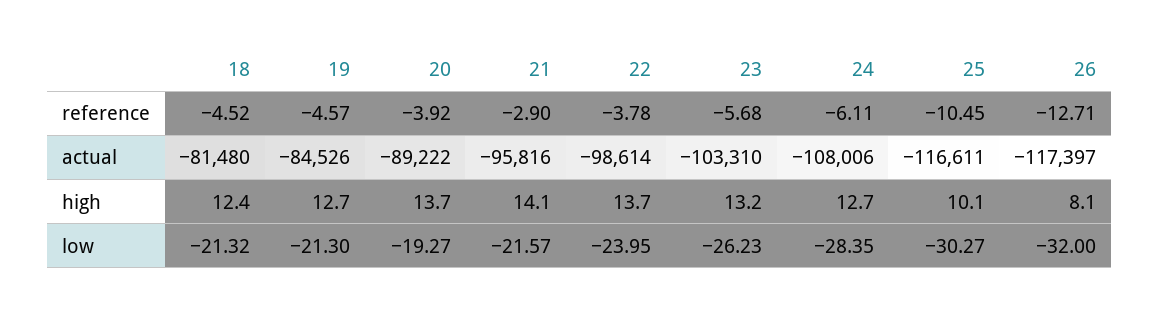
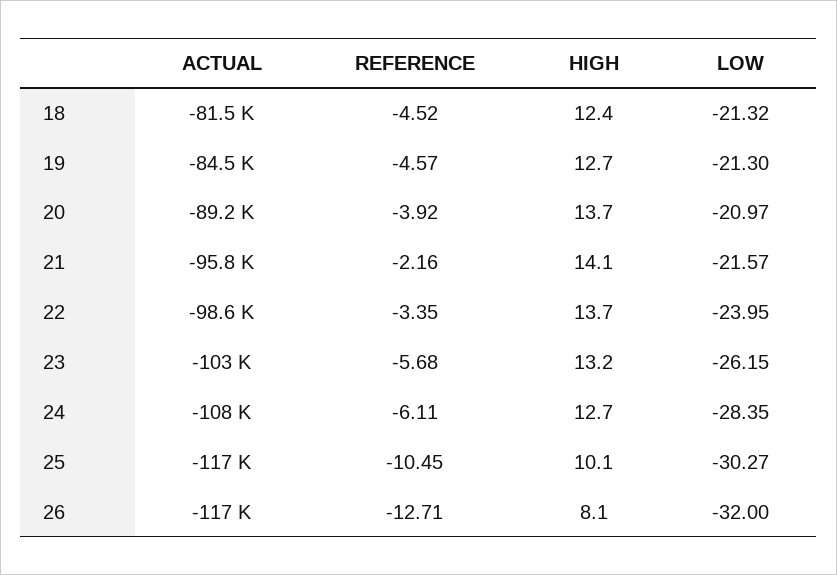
  {
    "18": {
      "reference": -4.52,
      "actual": -81480,
      "high": 12.4,
      "low": -21.32
    },
    "19": {
      "reference": -4.57,
      "actual": -84526,
      "high": 12.7,
      "low": -21.3
    },
    "20": {
      "reference": -3.92,
      "actual": -89222,
      "high": 13.7,
-     "low": -19.27
+     "low": -20.97
    },
    "21": {
-     "reference": -2.9,
+     "reference": -2.16,
      "actual": -95816,
      "high": 14.1,
      "low": -21.57
    },
    "22": {
-     "reference": -3.78,
+     "reference": -3.35,
      "actual": -98614,
      "high": 13.7,
      "low": -23.95
    },
    "23": {
      "reference": -5.68,
      "actual": -103310,
      "high": 13.2,
-     "low": -26.23
+     "low": -26.15
    },
    "24": {
      "reference": -6.11,
      "actual": -108006,
      "high": 12.7,
      "low": -28.35
    },
    "25": {
      "reference": -10.45,
      "actual": -116611,
      "high": 10.1,
      "low": -30.27
    },
    "26": {
      "reference": -12.71,
      "actual": -117397,
      "high": 8.1,
      "low": -32
    }
  }

